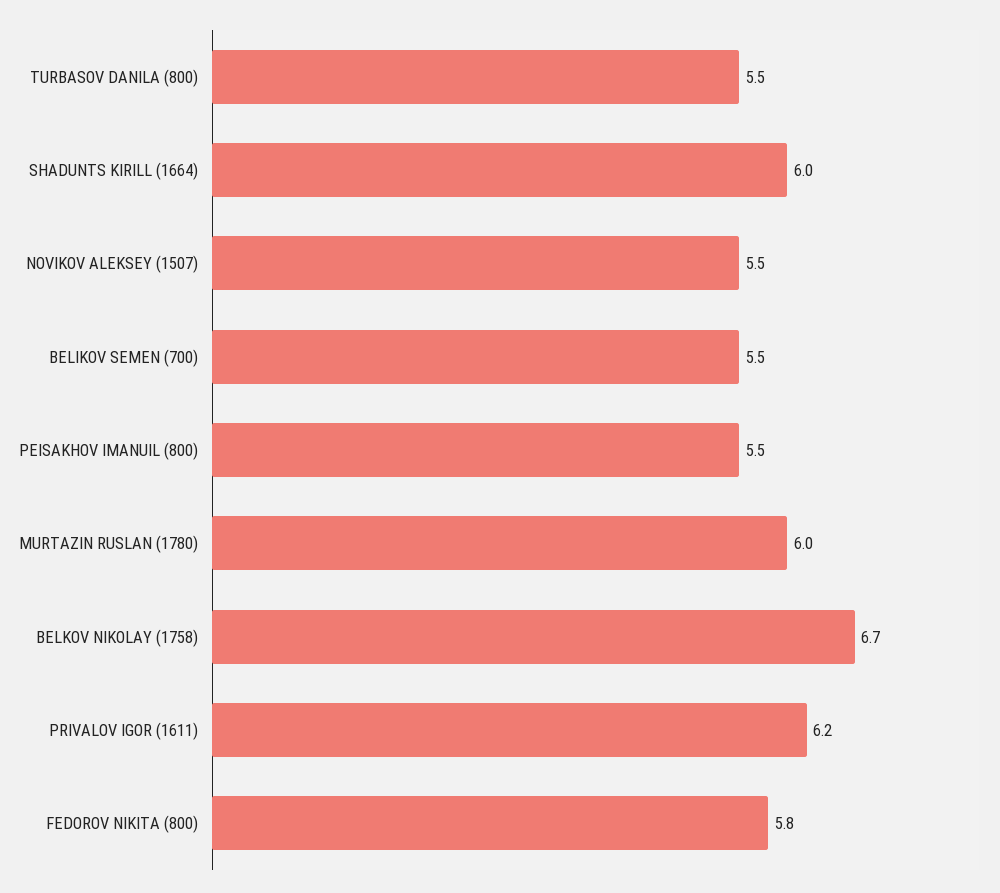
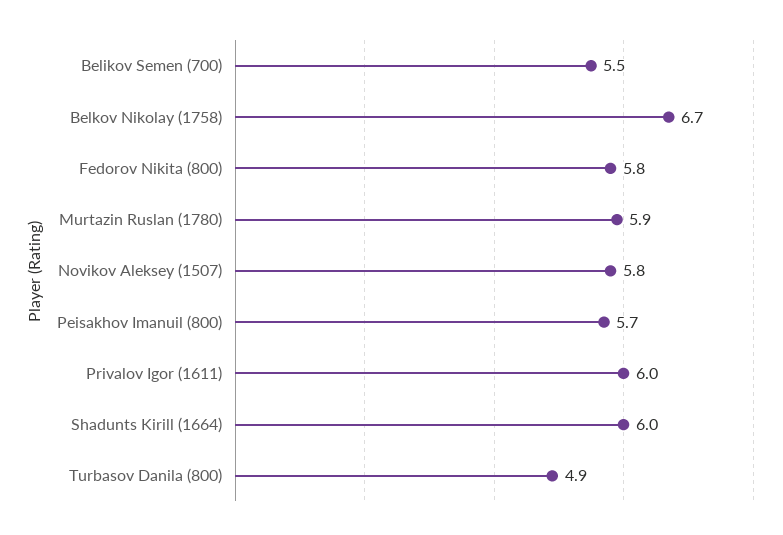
  {
-   "TURBASOV DANILA (800)": 5.5,
+   "TURBASOV DANILA (800)": 4.9,
    "SHADUNTS KIRILL (1664)": 6,
-   "NOVIKOV ALEKSEY (1507)": 5.5,
+   "NOVIKOV ALEKSEY (1507)": 5.8,
    "BELIKOV SEMEN (700)": 5.5,
-   "PEISAKHOV IMANUIL (800)": 5.5,
+   "PEISAKHOV IMANUIL (800)": 5.7,
-   "MURTAZIN RUSLAN (1780)": 6,
+   "MURTAZIN RUSLAN (1780)": 5.9,
    "BELKOV NIKOLAY (1758)": 6.7,
-   "PRIVALOV IGOR (1611)": 6.2,
+   "PRIVALOV IGOR (1611)": 6,
    "FEDOROV NIKITA (800)": 5.8
  }

